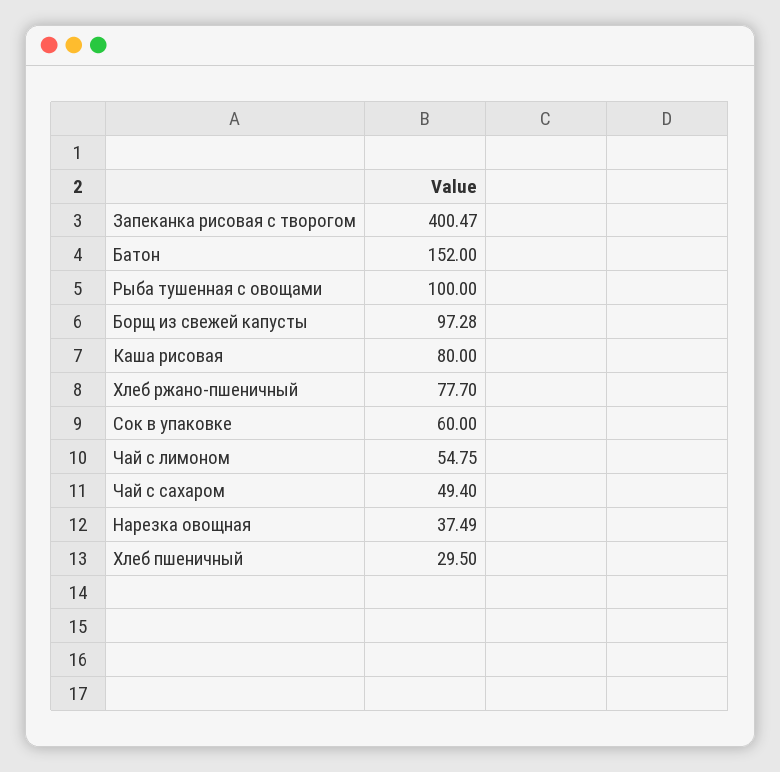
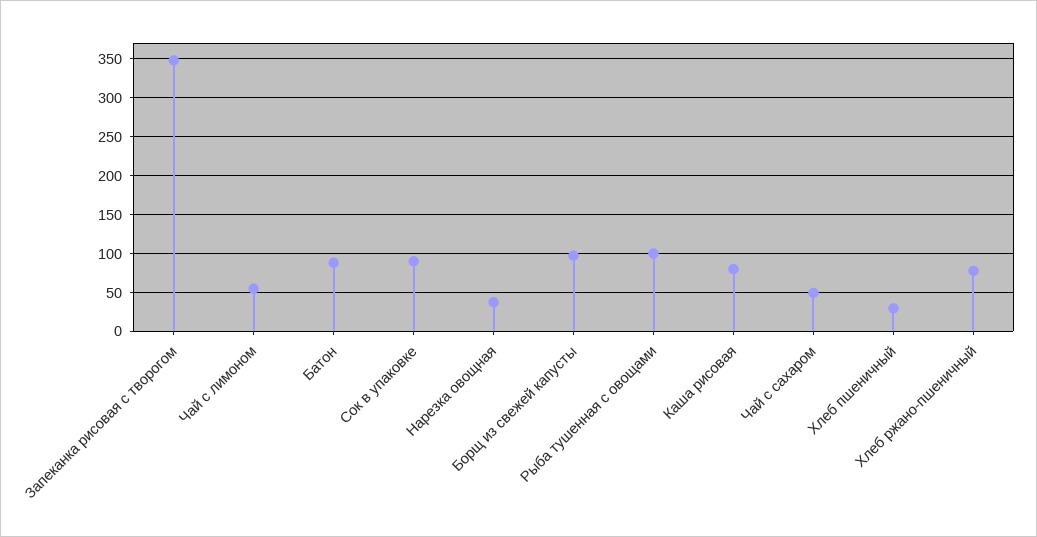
  {
-   "Запеканка рисовая с творогом": 400.47,
+   "Запеканка рисовая с творогом": 350,
-   "Батон": 152,
+   "Батон": 90,
    "Рыба тушенная с овощами": 100,
    "Борщ из свежей капусты": 97.28,
    "Каша рисовая": 80,
    "Хлеб ржано-пшеничный": 77.7,
-   "Сок в упаковке": 60,
+   "Сок в упаковке": 90,
    "Чай с лимоном": 54.75,
    "Чай с сахаром": 49.4,
    "Нарезка овощная": 37.49,
    "Хлеб пшеничный": 29.5
  }

